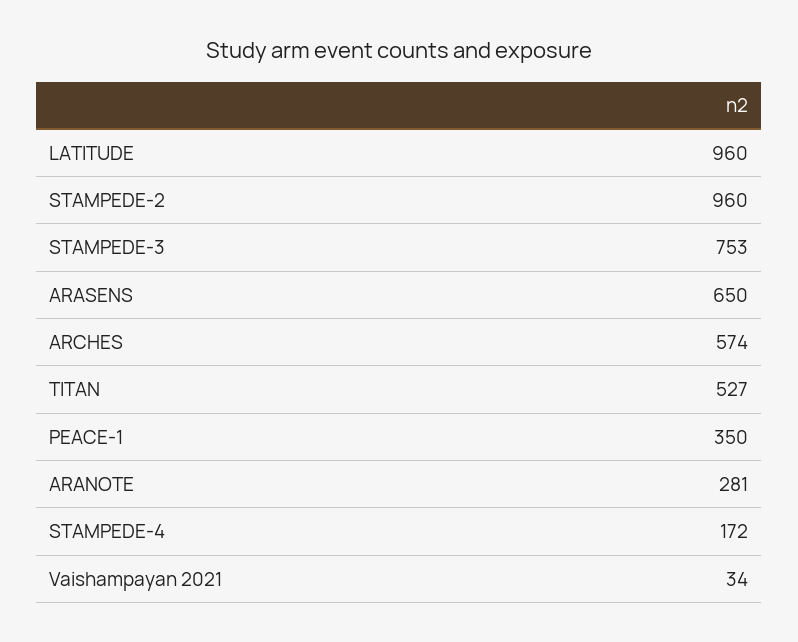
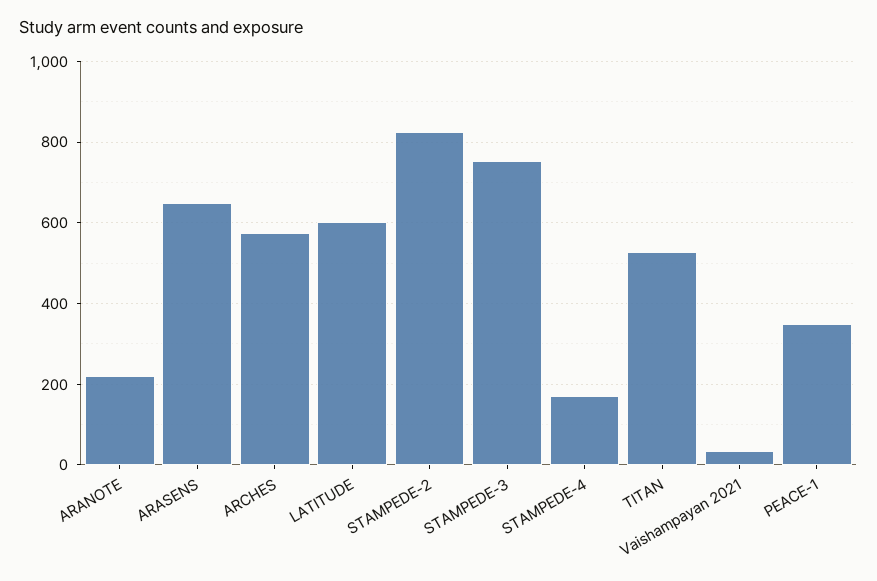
  {
-   "LATITUDE": 960,
+   "LATITUDE": 600,
-   "STAMPEDE-2": 960,
+   "STAMPEDE-2": 820,
    "STAMPEDE-3": 753,
    "ARASENS": 650,
    "ARCHES": 574,
    "TITAN": 527,
    "PEACE-1": 350,
-   "ARANOTE": 281,
+   "ARANOTE": 220,
    "STAMPEDE-4": 172,
    "Vaishampayan 2021": 34
  }

